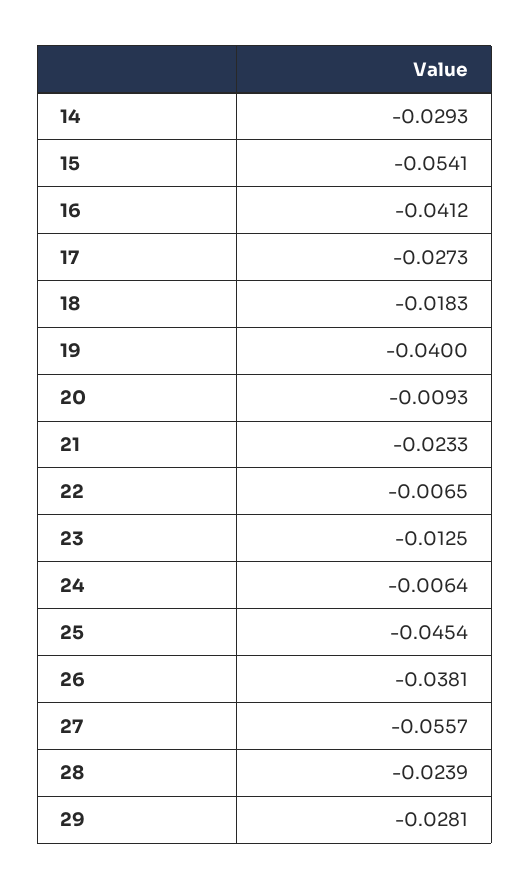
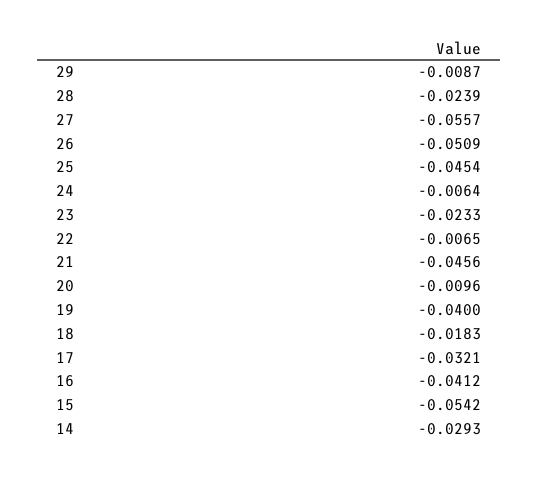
  {
    "14": -0.0293,
-   "15": -0.0541,
+   "15": -0.0542,
    "16": -0.0412,
-   "17": -0.0273,
+   "17": -0.0321,
    "18": -0.0183,
    "19": -0.04,
-   "20": -0.0093,
+   "20": -0.0096,
-   "21": -0.0233,
+   "21": -0.0456,
    "22": -0.0065,
-   "23": -0.0125,
+   "23": -0.0233,
    "24": -0.0064,
    "25": -0.0454,
-   "26": -0.0381,
+   "26": -0.0509,
    "27": -0.0557,
    "28": -0.0239,
-   "29": -0.0281
+   "29": -0.0087
  }

